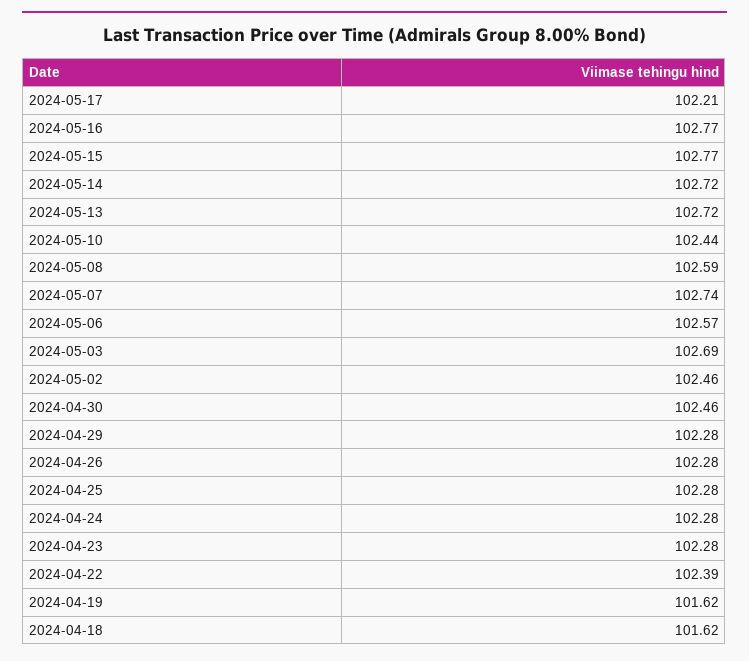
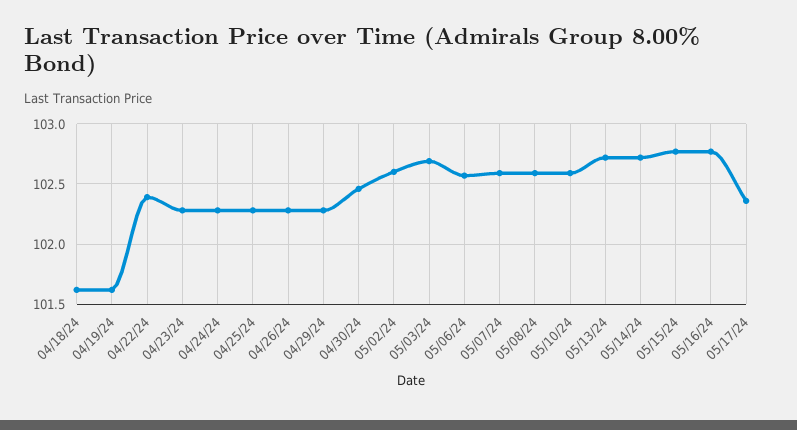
  {
-   "2024-05-17": 102.21,
+   "2024-05-17": 102.35,
    "2024-05-16": 102.77,
    "2024-05-15": 102.77,
    "2024-05-14": 102.72,
    "2024-05-13": 102.72,
-   "2024-05-10": 102.44,
+   "2024-05-10": 102.6,
    "2024-05-08": 102.59,
-   "2024-05-07": 102.74,
+   "2024-05-07": 102.6,
    "2024-05-06": 102.57,
    "2024-05-03": 102.69,
-   "2024-05-02": 102.46,
+   "2024-05-02": 102.6,
    "2024-04-30": 102.46,
    "2024-04-29": 102.28,
    "2024-04-26": 102.28,
    "2024-04-25": 102.28,
    "2024-04-24": 102.28,
    "2024-04-23": 102.28,
    "2024-04-22": 102.39,
    "2024-04-19": 101.62,
    "2024-04-18": 101.62
  }

